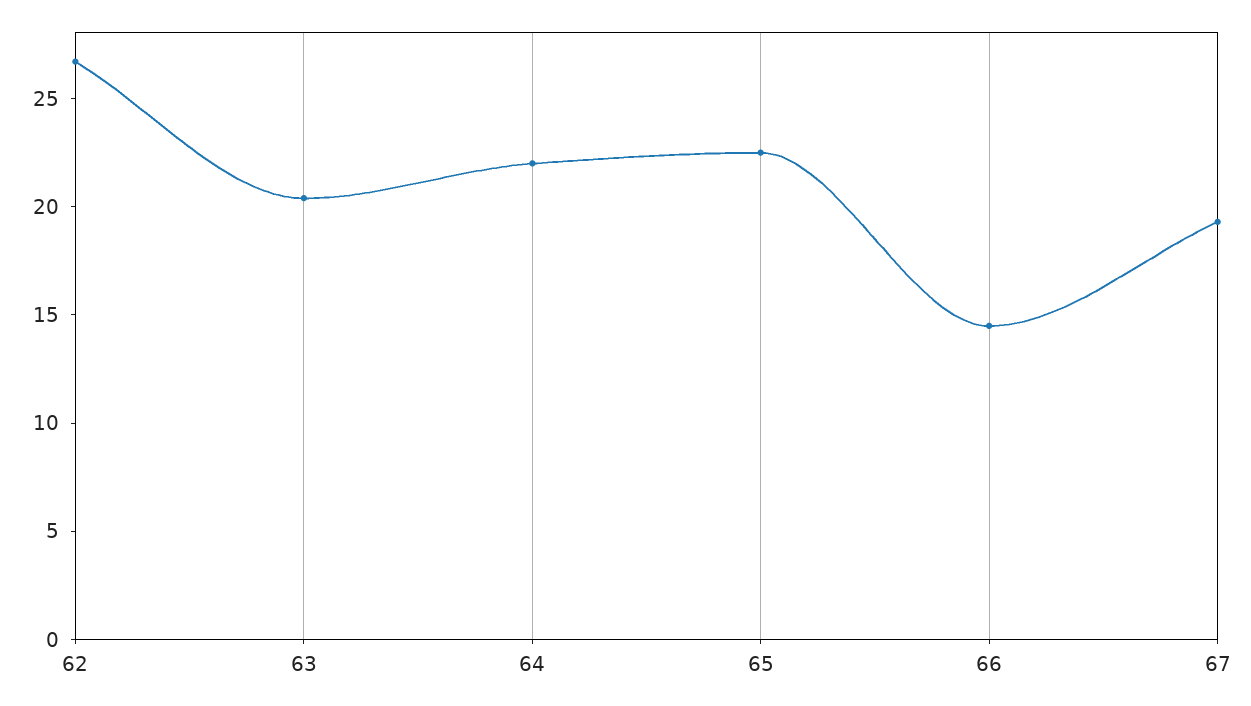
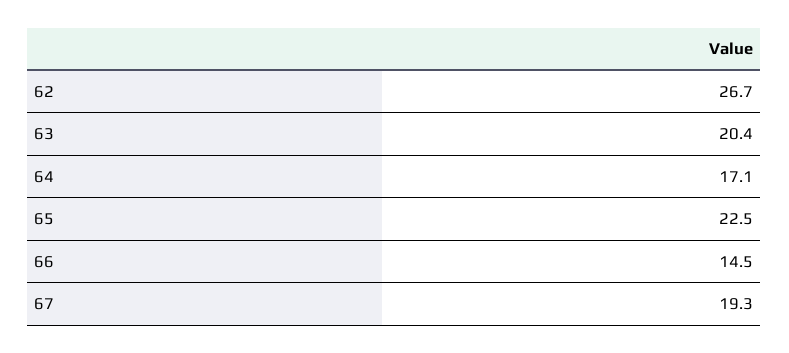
  {
    "62": 26.7,
    "63": 20.4,
-   "64": 22,
+   "64": 17.1,
    "65": 22.5,
    "66": 14.5,
    "67": 19.3
  }

